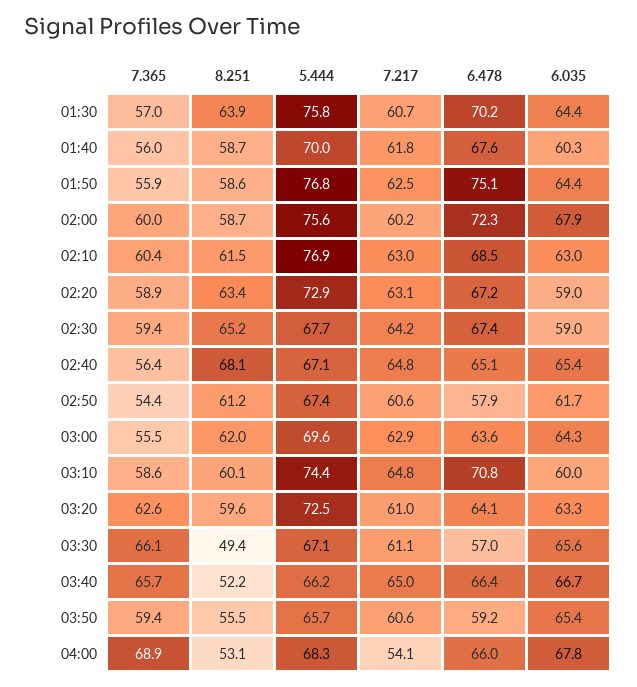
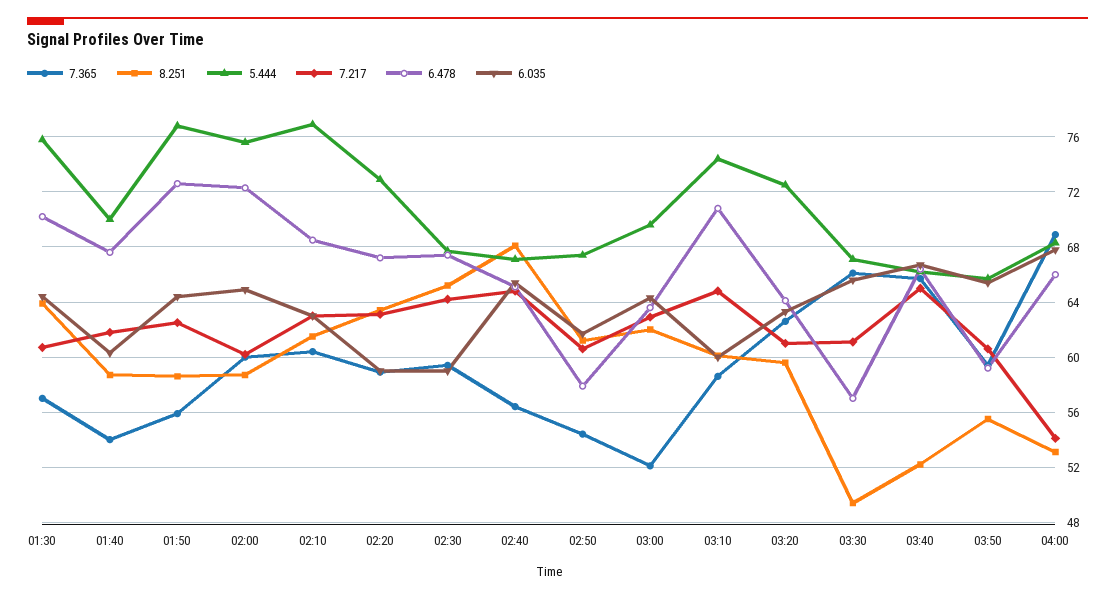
  {
    "7.365": {
      "01:30": 57,
-     "01:40": 56,
+     "01:40": 54,
      "01:50": 55.9,
      "02:00": 60,
      "02:10": 60.4,
      "02:20": 58.9,
      "02:30": 59.4,
      "02:40": 56.4,
      "02:50": 54.4,
-     "03:00": 55.5,
+     "03:00": 52,
      "03:10": 58.6,
      "03:20": 62.6,
      "03:30": 66.1,
      "03:40": 65.7,
      "03:50": 59.4,
      "04:00": 68.9
    },
    "8.251": {
      "01:30": 63.9,
      "01:40": 58.7,
      "01:50": 58.6,
      "02:00": 58.7,
      "02:10": 61.5,
      "02:20": 63.4,
      "02:30": 65.2,
      "02:40": 68.1,
      "02:50": 61.2,
      "03:00": 62,
      "03:10": 60.1,
      "03:20": 59.6,
      "03:30": 49.4,
      "03:40": 52.2,
      "03:50": 55.5,
      "04:00": 53.1
    },
    "5.444": {
      "01:30": 75.8,
      "01:40": 70,
      "01:50": 76.8,
      "02:00": 75.6,
      "02:10": 76.9,
      "02:20": 72.9,
      "02:30": 67.7,
      "02:40": 67.1,
      "02:50": 67.4,
      "03:00": 69.6,
      "03:10": 74.4,
      "03:20": 72.5,
      "03:30": 67.1,
      "03:40": 66.2,
      "03:50": 65.7,
      "04:00": 68.3
    },
    "7.217": {
      "01:30": 60.7,
      "01:40": 61.8,
      "01:50": 62.5,
      "02:00": 60.2,
      "02:10": 63,
      "02:20": 63.1,
      "02:30": 64.2,
      "02:40": 64.8,
      "02:50": 60.6,
      "03:00": 62.9,
      "03:10": 64.8,
      "03:20": 61,
      "03:30": 61.1,
      "03:40": 65,
      "03:50": 60.6,
      "04:00": 54.1
    },
    "6.478": {
      "01:30": 70.2,
      "01:40": 67.6,
-     "01:50": 75.1,
+     "01:50": 72.5,
      "02:00": 72.3,
      "02:10": 68.5,
      "02:20": 67.2,
      "02:30": 67.4,
      "02:40": 65.1,
      "02:50": 57.9,
      "03:00": 63.6,
      "03:10": 70.8,
      "03:20": 64.1,
      "03:30": 57,
      "03:40": 66.4,
      "03:50": 59.2,
      "04:00": 66
    },
    "6.035": {
      "01:30": 64.4,
      "01:40": 60.3,
      "01:50": 64.4,
-     "02:00": 67.9,
+     "02:00": 65,
      "02:10": 63,
      "02:20": 59,
      "02:30": 59,
      "02:40": 65.4,
      "02:50": 61.7,
      "03:00": 64.3,
      "03:10": 60,
      "03:20": 63.3,
      "03:30": 65.6,
      "03:40": 66.7,
      "03:50": 65.4,
      "04:00": 67.8
    }
  }

